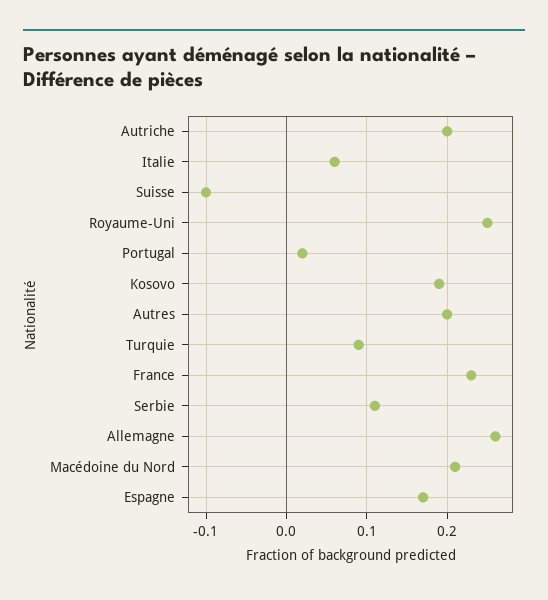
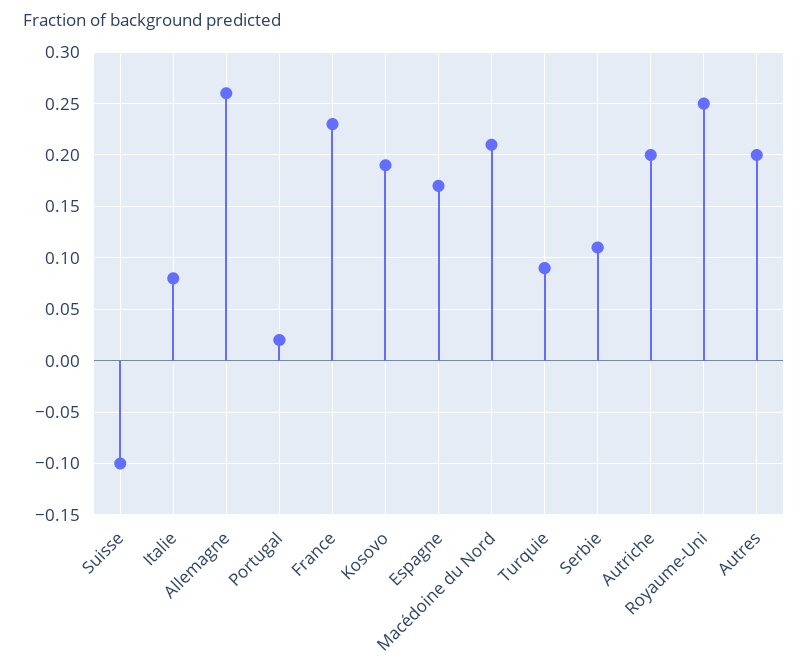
  {
    "Autriche": 0.2,
-   "Italie": 0.06,
+   "Italie": 0.08,
    "Suisse": -0.1,
    "Royaume-Uni": 0.25,
    "Portugal": 0.02,
    "Kosovo": 0.19,
    "Autres": 0.2,
    "Turquie": 0.09,
    "France": 0.23,
    "Serbie": 0.11,
    "Allemagne": 0.26,
    "Macédoine du Nord": 0.21,
    "Espagne": 0.17
  }

